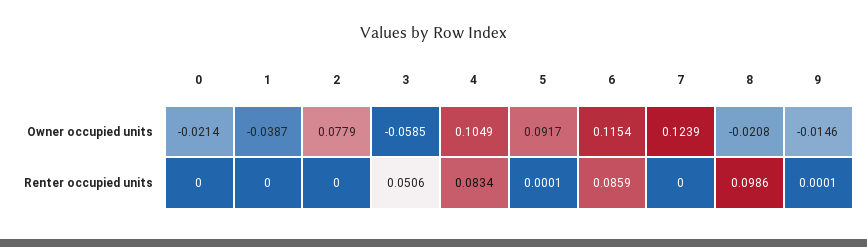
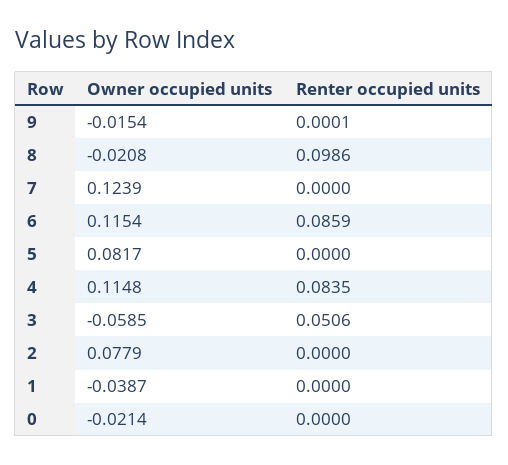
  {
    "0": {
      "Owner occupied units": -0.0214,
      "Renter occupied units": 0
    },
    "1": {
      "Owner occupied units": -0.0387,
      "Renter occupied units": 0
    },
    "2": {
      "Owner occupied units": 0.0779,
      "Renter occupied units": 0
    },
    "3": {
      "Owner occupied units": -0.0585,
      "Renter occupied units": 0.0506
    },
    "4": {
-     "Owner occupied units": 0.1049,
+     "Owner occupied units": 0.1148,
-     "Renter occupied units": 0.0834
+     "Renter occupied units": 0.0835
    },
    "5": {
-     "Owner occupied units": 0.0917,
+     "Owner occupied units": 0.0817,
-     "Renter occupied units": 0.0001
+     "Renter occupied units": 0
    },
    "6": {
      "Owner occupied units": 0.1154,
      "Renter occupied units": 0.0859
    },
    "7": {
      "Owner occupied units": 0.1239,
      "Renter occupied units": 0
    },
    "8": {
      "Owner occupied units": -0.0208,
      "Renter occupied units": 0.0986
    },
    "9": {
-     "Owner occupied units": -0.0146,
+     "Owner occupied units": -0.0154,
      "Renter occupied units": 0.0001
    }
  }

